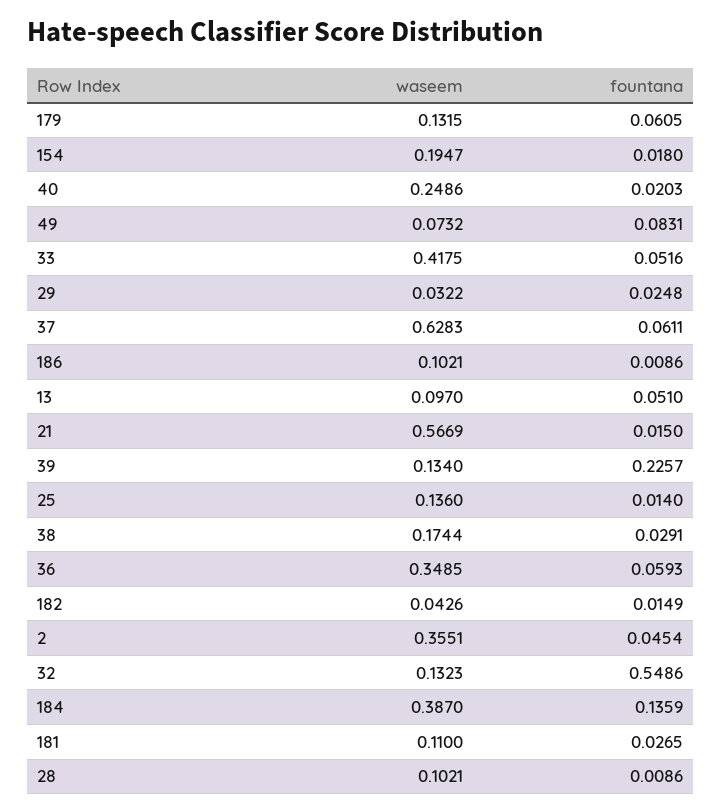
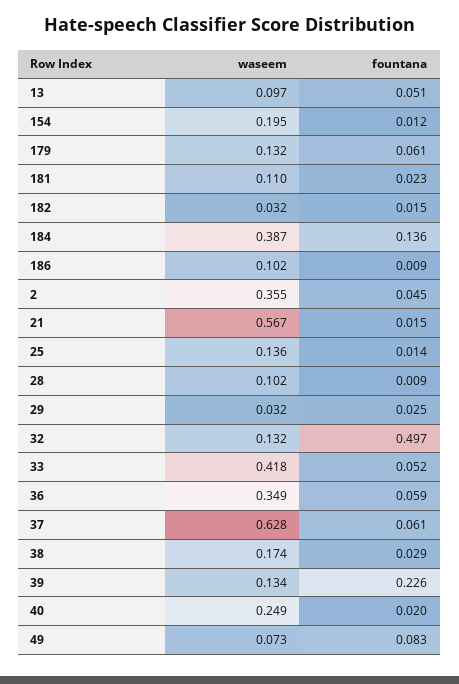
  {
    "waseem": {
      "179": 0.1315,
      "154": 0.1947,
      "40": 0.2486,
      "49": 0.0732,
      "33": 0.4175,
      "29": 0.0322,
      "37": 0.6283,
      "186": 0.1021,
      "13": 0.097,
      "21": 0.5669,
      "39": 0.134,
      "25": 0.136,
      "38": 0.1744,
      "36": 0.3485,
-     "182": 0.0426,
+     "182": 0.032,
      "2": 0.3551,
      "32": 0.1323,
      "184": 0.387,
      "181": 0.11,
      "28": 0.1021
    },
    "fountana": {
      "179": 0.0605,
-     "154": 0.018,
+     "154": 0.012,
      "40": 0.0203,
      "49": 0.0831,
      "33": 0.0516,
      "29": 0.0248,
      "37": 0.0611,
      "186": 0.0086,
      "13": 0.051,
      "21": 0.015,
      "39": 0.2257,
      "25": 0.014,
      "38": 0.0291,
      "36": 0.0593,
      "182": 0.0149,
      "2": 0.0454,
-     "32": 0.5486,
+     "32": 0.497,
      "184": 0.1359,
-     "181": 0.0265,
+     "181": 0.023,
      "28": 0.0086
    }
  }

